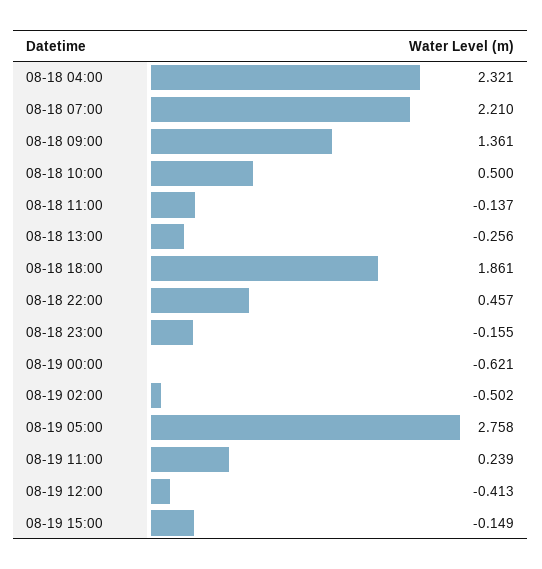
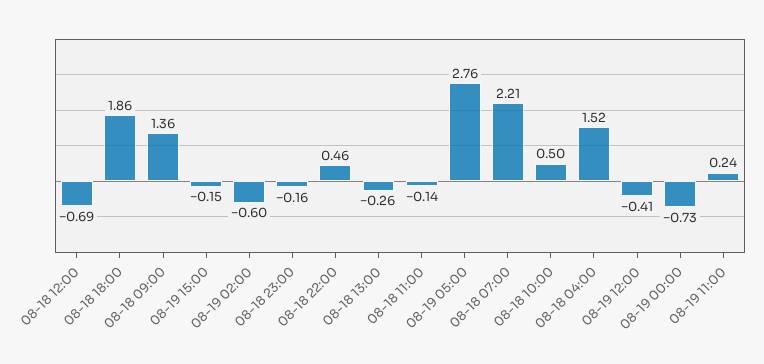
  {
-   "08-18 04:00": 2.321,
+   "08-18 04:00": 1.52,
    "08-18 07:00": 2.21,
    "08-18 09:00": 1.361,
    "08-18 10:00": 0.5,
    "08-18 11:00": -0.137,
    "08-18 13:00": -0.256,
    "08-18 18:00": 1.861,
    "08-18 22:00": 0.457,
    "08-18 23:00": -0.155,
-   "08-19 00:00": -0.621,
+   "08-19 00:00": -0.73,
-   "08-19 02:00": -0.502,
+   "08-19 02:00": -0.6,
    "08-19 05:00": 2.758,
    "08-19 11:00": 0.239,
    "08-19 12:00": -0.413,
-   "08-19 15:00": -0.149
+   "08-19 15:00": -0.149,
+   "08-18 12:00": -0.69
  }

